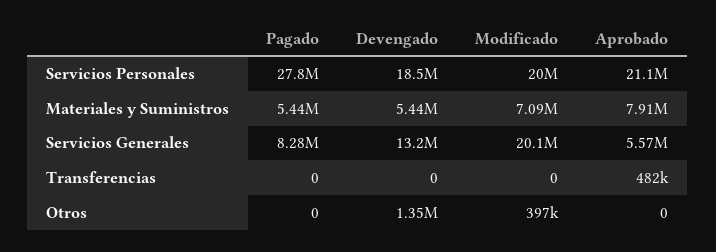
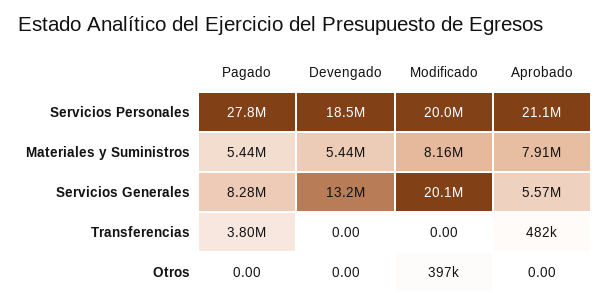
  {
    "Pagado": {
      "Servicios Personales": 27800000,
      "Materiales y Suministros": 5440000,
      "Servicios Generales": 8280000,
-     "Transferencias": 0,
+     "Transferencias": 3800000,
      "Otros": 0
    },
    "Devengado": {
      "Servicios Personales": 18500000,
      "Materiales y Suministros": 5440000,
      "Servicios Generales": 13200000,
      "Transferencias": 0,
-     "Otros": 1350000
+     "Otros": 0
    },
    "Modificado": {
      "Servicios Personales": 20000000,
-     "Materiales y Suministros": 7090000,
+     "Materiales y Suministros": 8160000,
      "Servicios Generales": 20100000,
      "Transferencias": 0,
      "Otros": 397000
    },
    "Aprobado": {
      "Servicios Personales": 21100000,
      "Materiales y Suministros": 7910000,
      "Servicios Generales": 5570000,
      "Transferencias": 482000,
      "Otros": 0
    }
  }

